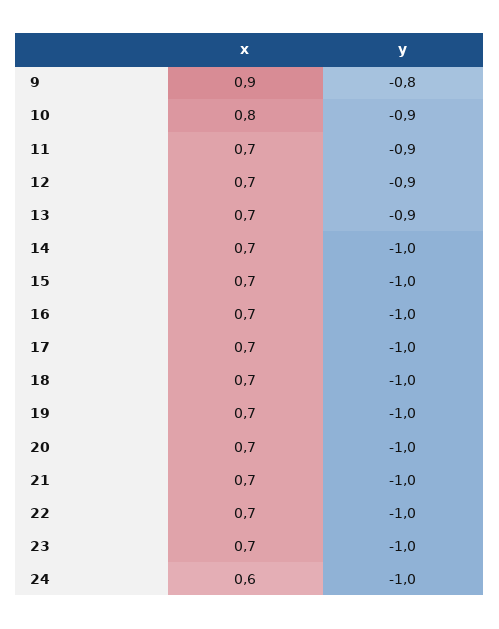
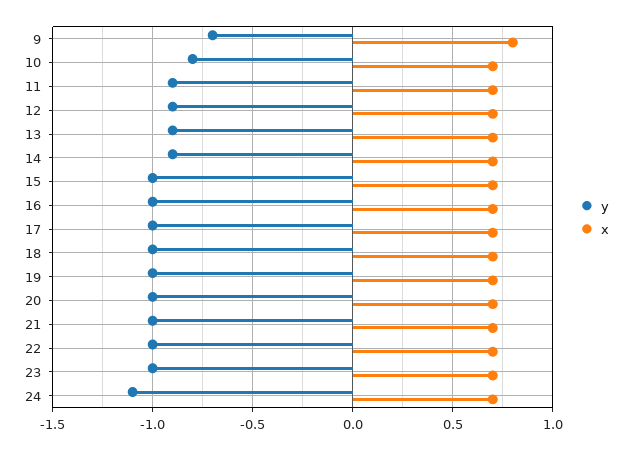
  {
    "x": {
-     "9": 0.9,
+     "9": 0.8,
-     "10": 0.8,
+     "10": 0.7,
      "11": 0.7,
      "12": 0.7,
      "13": 0.7,
      "14": 0.7,
      "15": 0.7,
      "16": 0.7,
      "17": 0.7,
      "18": 0.7,
      "19": 0.7,
      "20": 0.7,
      "21": 0.7,
      "22": 0.7,
      "23": 0.7,
-     "24": 0.6
+     "24": 0.7
    },
    "y": {
-     "9": -0.8,
+     "9": -0.7,
-     "10": -0.9,
+     "10": -0.8,
      "11": -0.9,
      "12": -0.9,
      "13": -0.9,
-     "14": -1,
+     "14": -0.9,
      "15": -1,
      "16": -1,
      "17": -1,
      "18": -1,
      "19": -1,
      "20": -1,
      "21": -1,
      "22": -1,
      "23": -1,
-     "24": -1
+     "24": -1.1
    }
  }

